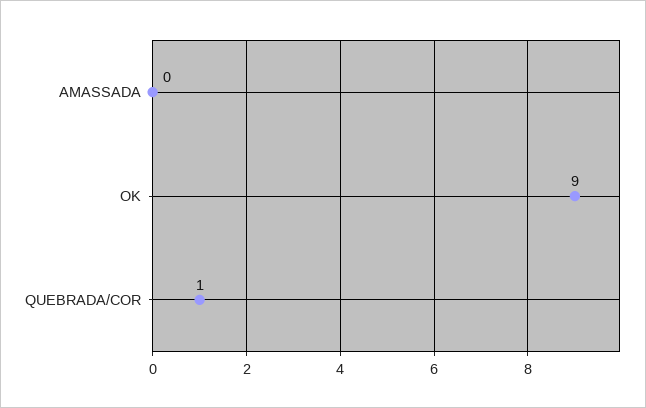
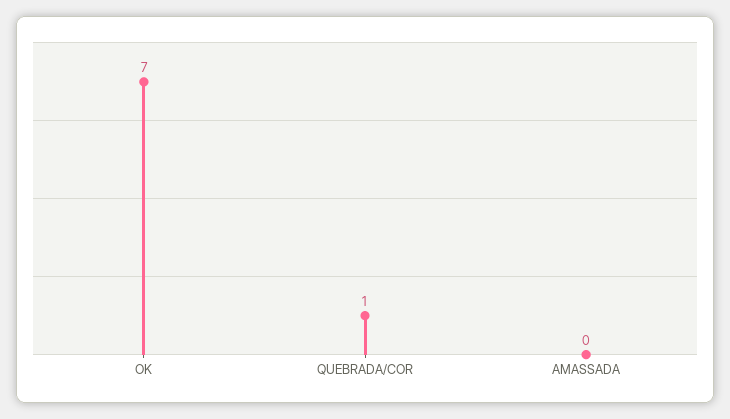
  {
    "AMASSADA": 0,
-   "OK": 9,
+   "OK": 7,
    "QUEBRADA/COR": 1
  }

